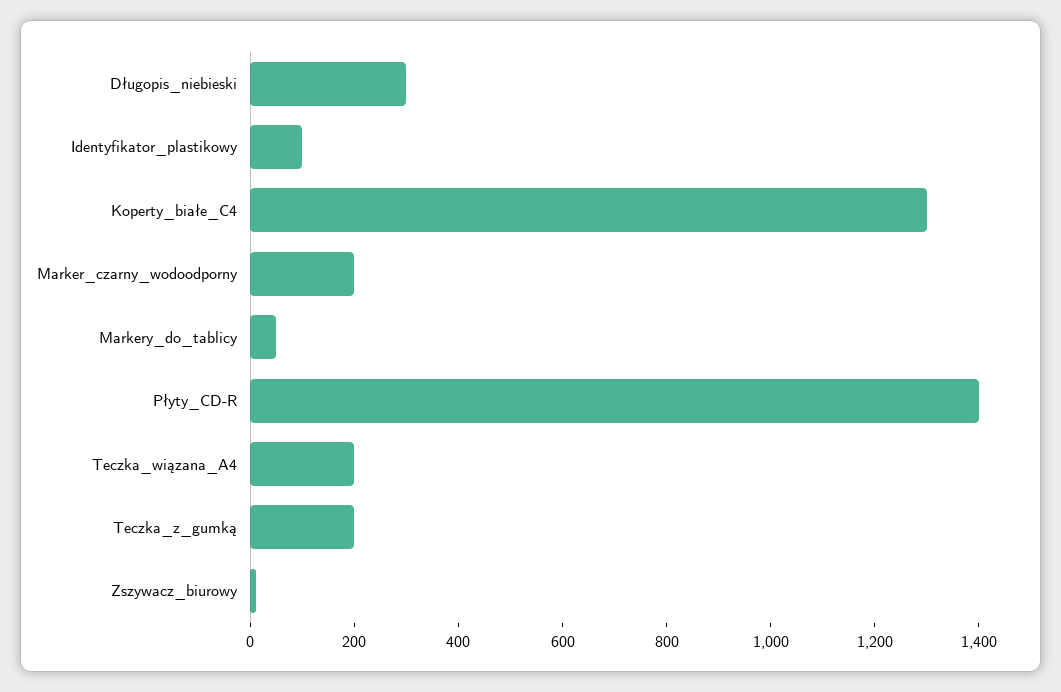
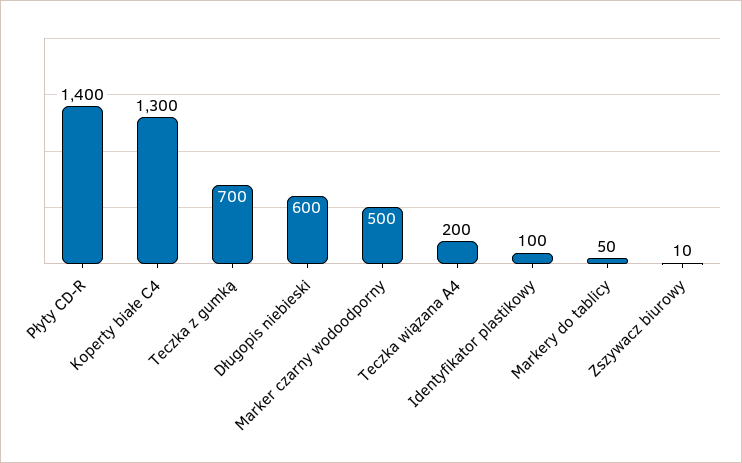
  {
-   "Długopis_niebieski": 300,
+   "Długopis_niebieski": 600,
    "Identyfikator_plastikowy": 100,
    "Koperty_białe_C4": 1300,
-   "Marker_czarny_wodoodporny": 200,
+   "Marker_czarny_wodoodporny": 500,
    "Markery_do_tablicy": 50,
    "Płyty_CD-R": 1400,
    "Teczka_wiązana_A4": 200,
-   "Teczka_z_gumką": 200,
+   "Teczka_z_gumką": 700,
    "Zszywacz_biurowy": 10
  }

